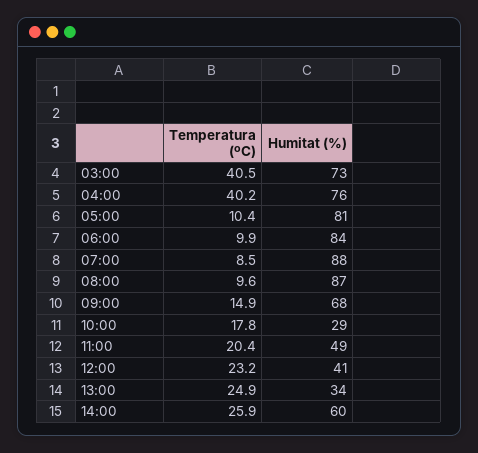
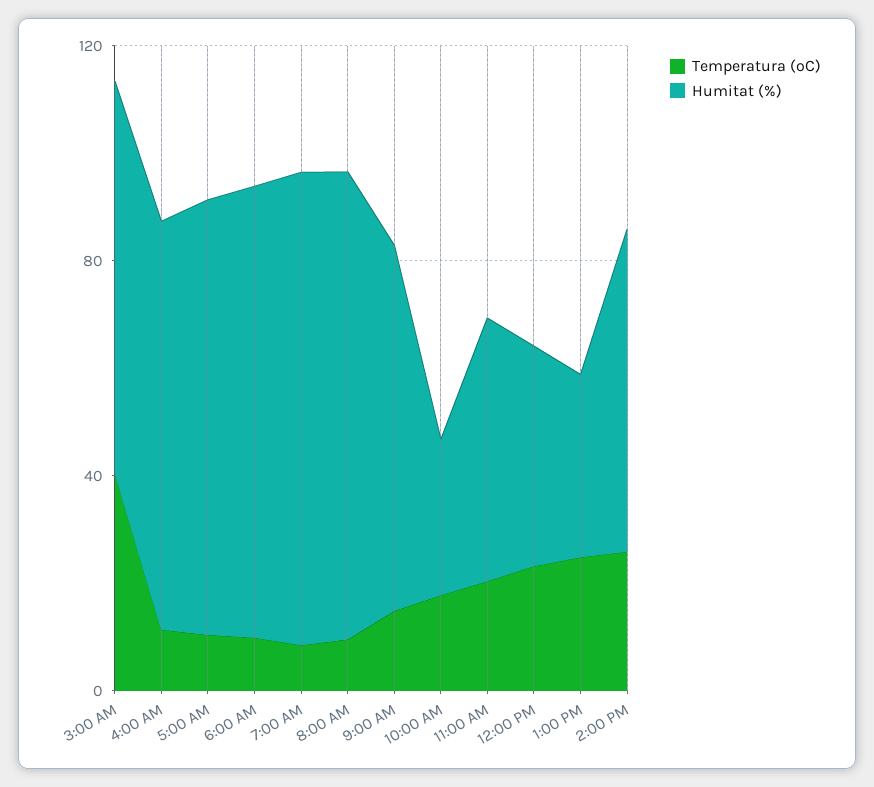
  {
    "Temperatura (ºC)": {
      "03:00": 40.5,
-     "04:00": 40.2,
+     "04:00": 10,
      "05:00": 10.4,
      "06:00": 9.9,
      "07:00": 8.5,
      "08:00": 9.6,
      "09:00": 14.9,
      "10:00": 17.8,
      "11:00": 20.4,
      "12:00": 23.2,
      "13:00": 24.9,
      "14:00": 25.9
    },
    "Humitat (%)": {
      "03:00": 73,
      "04:00": 76,
      "05:00": 81,
      "06:00": 84,
      "07:00": 88,
      "08:00": 87,
      "09:00": 68,
      "10:00": 29,
      "11:00": 49,
      "12:00": 41,
      "13:00": 34,
      "14:00": 60
    }
  }

